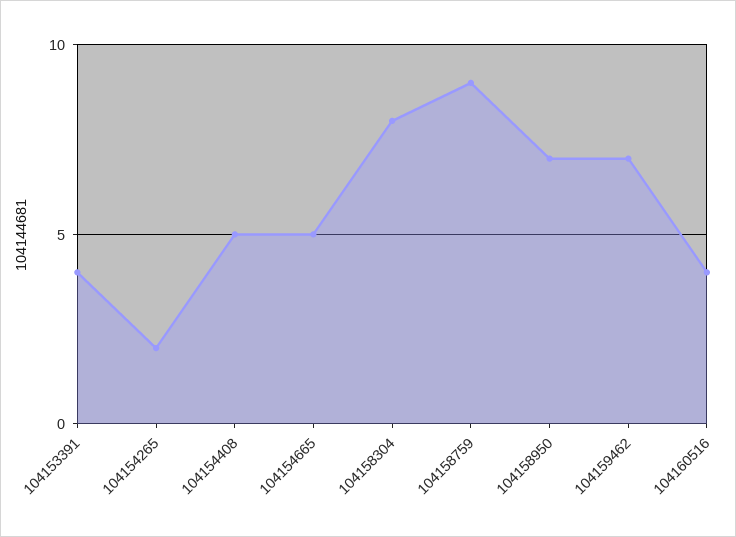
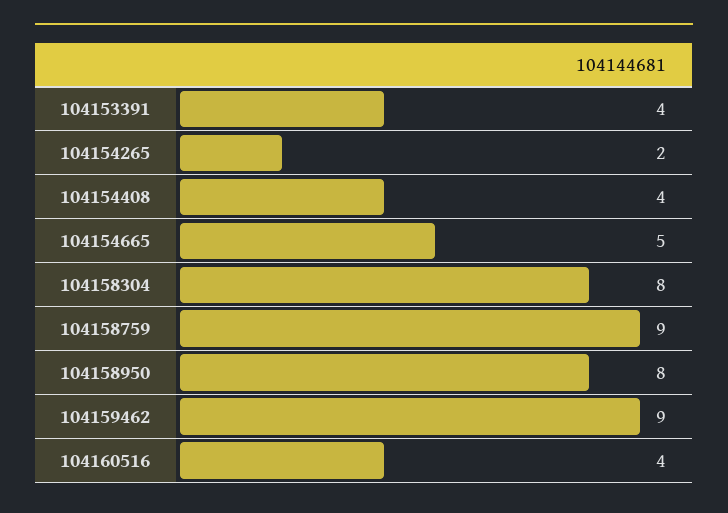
  {
    "104153391": 4,
    "104154265": 2,
-   "104154408": 5,
+   "104154408": 4,
    "104154665": 5,
    "104158304": 8,
    "104158759": 9,
-   "104158950": 7,
+   "104158950": 8,
-   "104159462": 7,
+   "104159462": 9,
    "104160516": 4
  }

